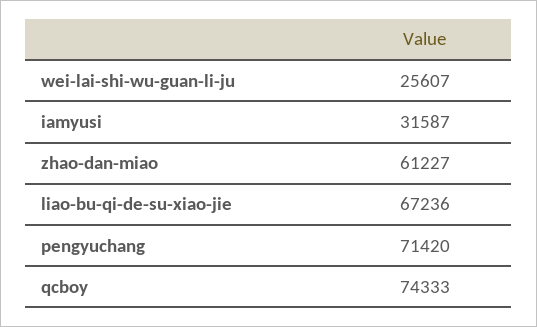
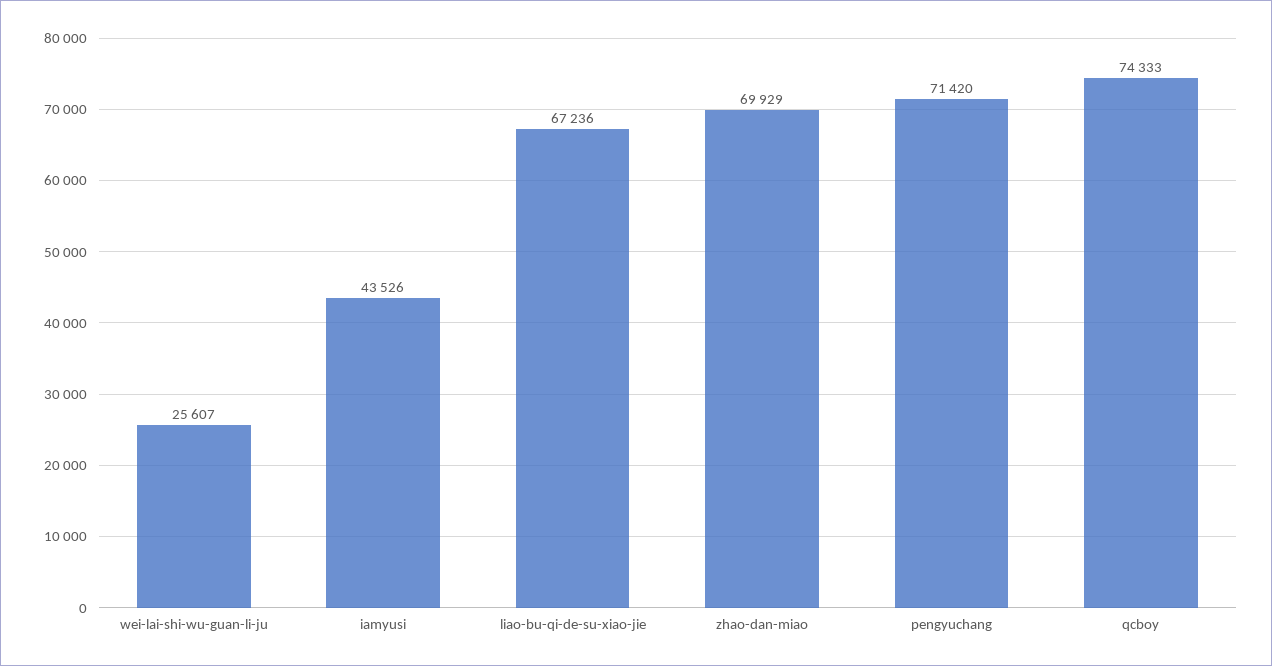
  {
    "wei-lai-shi-wu-guan-li-ju": 25607,
-   "iamyusi": 31587,
+   "iamyusi": 43526,
-   "zhao-dan-miao": 61227,
+   "zhao-dan-miao": 69929,
    "liao-bu-qi-de-su-xiao-jie": 67236,
    "pengyuchang": 71420,
    "qcboy": 74333
  }

